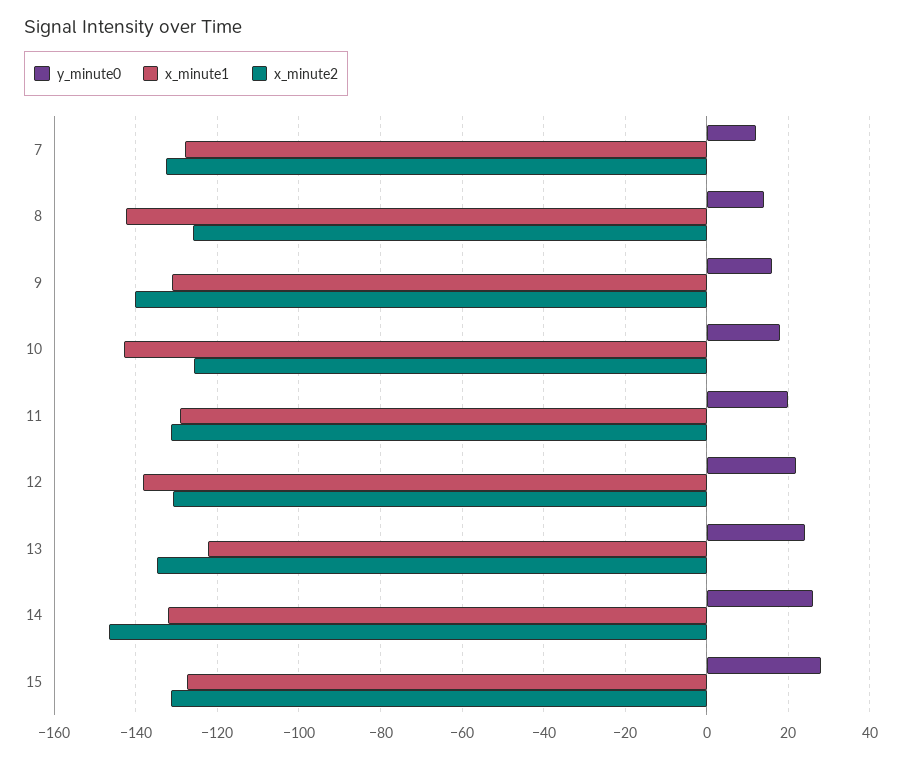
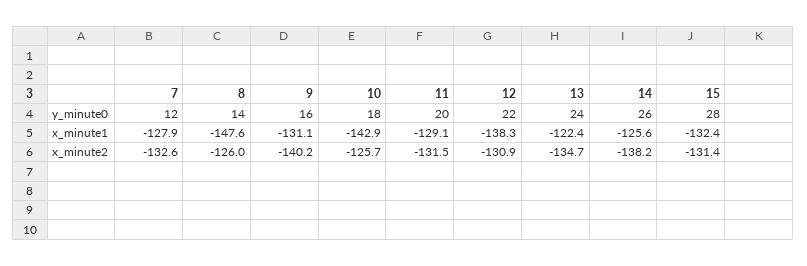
  {
    "y_minute0": {
      "7": 12,
      "8": 14,
      "9": 16,
      "10": 18,
      "11": 20,
      "12": 22,
      "13": 24,
      "14": 26,
      "15": 28
    },
    "x_minute1": {
      "7": -127.9,
-     "8": -142,
+     "8": -147.6,
      "9": -131.1,
      "10": -142.9,
      "11": -129.1,
      "12": -138.3,
      "13": -122.4,
-     "14": -132,
+     "14": -125.6,
-     "15": -128
+     "15": -132.4
    },
    "x_minute2": {
      "7": -132.6,
      "8": -126,
      "9": -140.2,
      "10": -125.7,
      "11": -131.5,
      "12": -130.9,
      "13": -134.7,
-     "14": -146,
+     "14": -138.2,
      "15": -131.4
    }
  }

